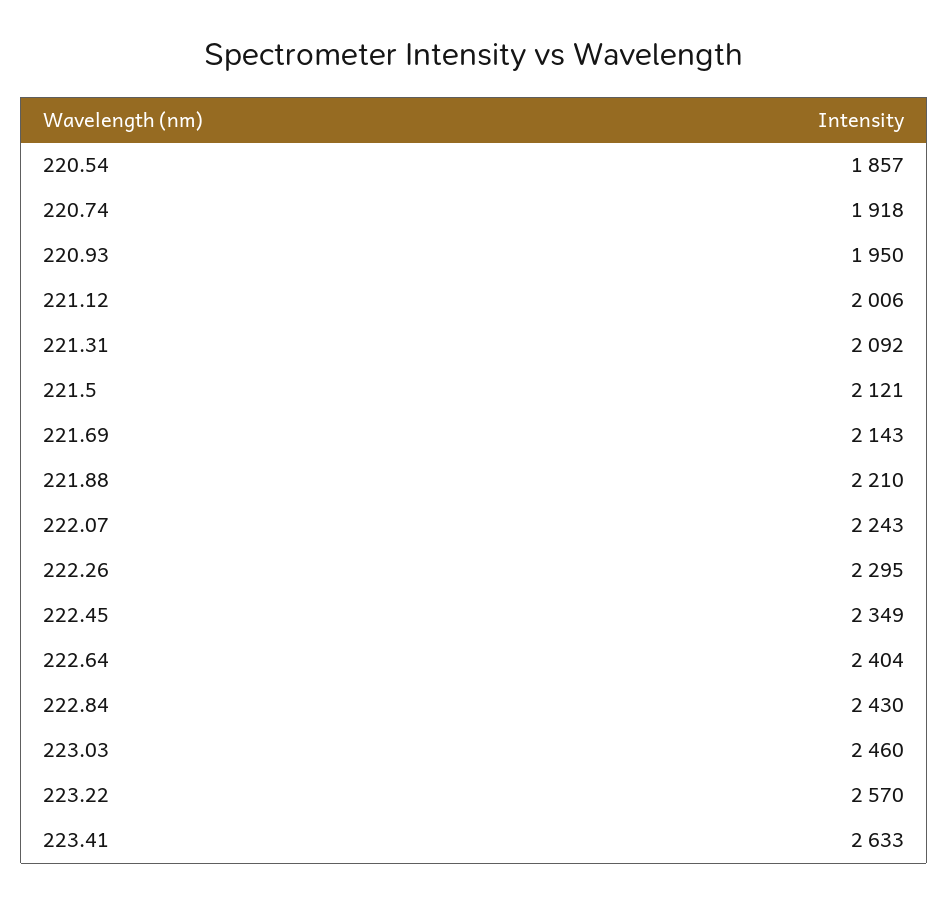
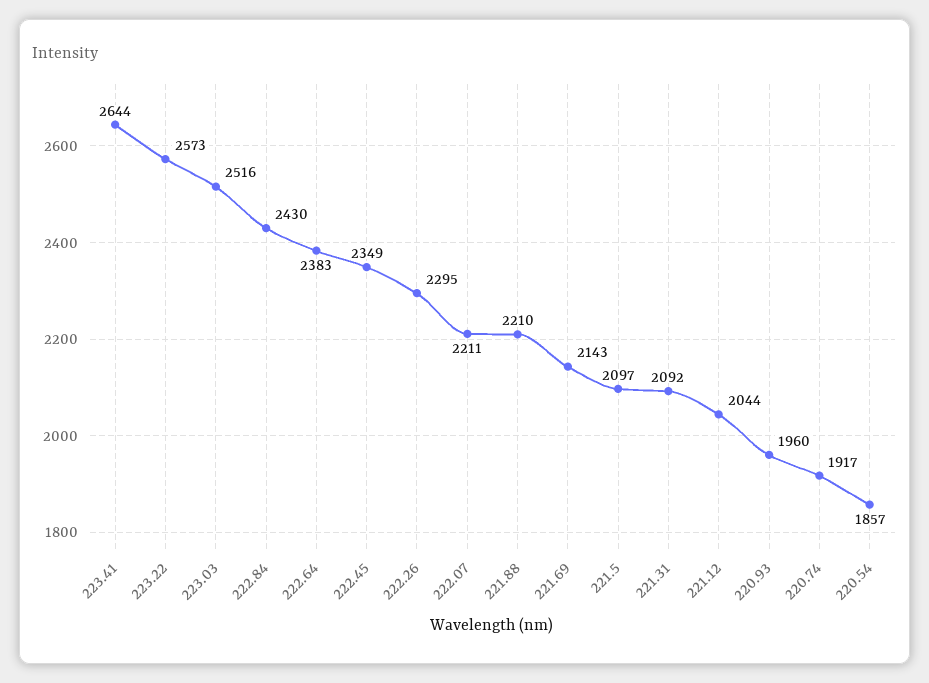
  {
    "220.54": 1857,
-   "220.74": 1918,
+   "220.74": 1917,
-   "220.93": 1950,
+   "220.93": 1960,
-   "221.12": 2006,
+   "221.12": 2044,
    "221.31": 2092,
-   "221.5": 2121,
+   "221.5": 2097,
    "221.69": 2143,
    "221.88": 2210,
-   "222.07": 2243,
+   "222.07": 2211,
    "222.26": 2295,
    "222.45": 2349,
-   "222.64": 2404,
+   "222.64": 2383,
    "222.84": 2430,
-   "223.03": 2460,
+   "223.03": 2516,
-   "223.22": 2570,
+   "223.22": 2573,
-   "223.41": 2633
+   "223.41": 2644
  }

